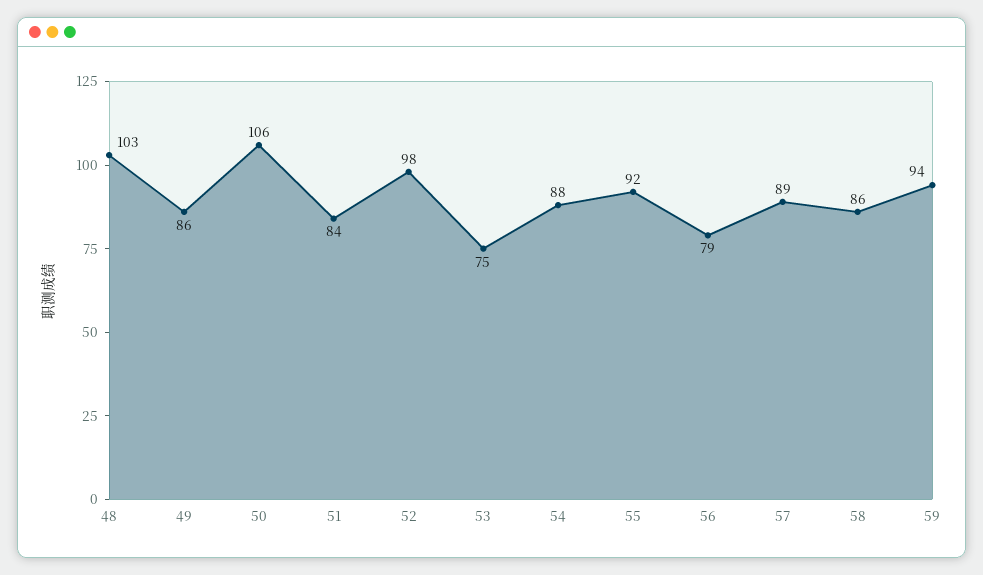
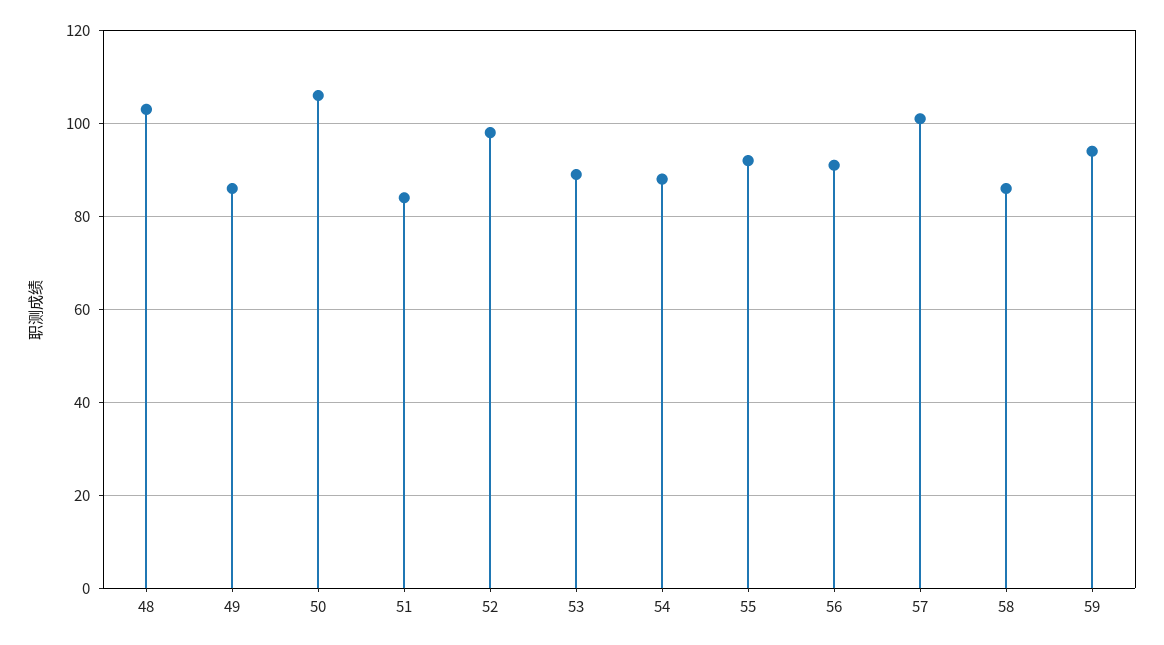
  {
    "48": 103,
    "49": 86,
    "50": 106,
    "51": 84,
    "52": 98,
-   "53": 75,
+   "53": 90,
    "54": 88,
    "55": 92,
-   "56": 79,
+   "56": 90,
-   "57": 89,
+   "57": 100,
    "58": 86,
    "59": 94
  }

